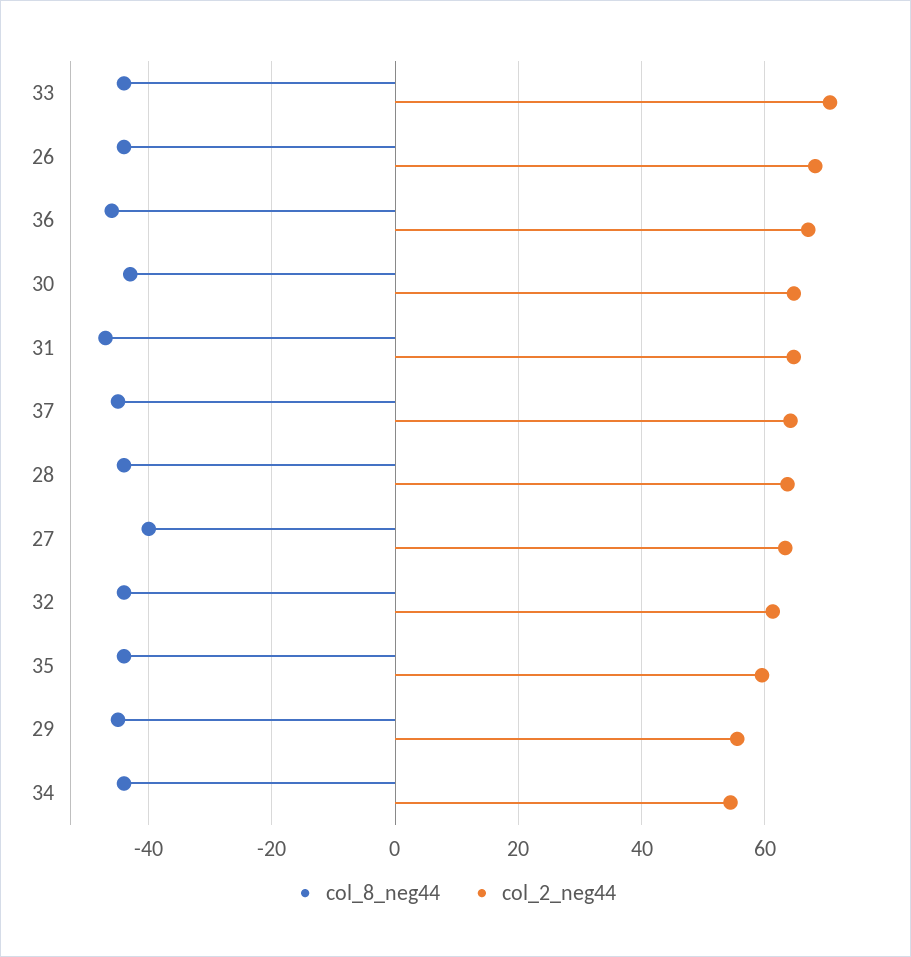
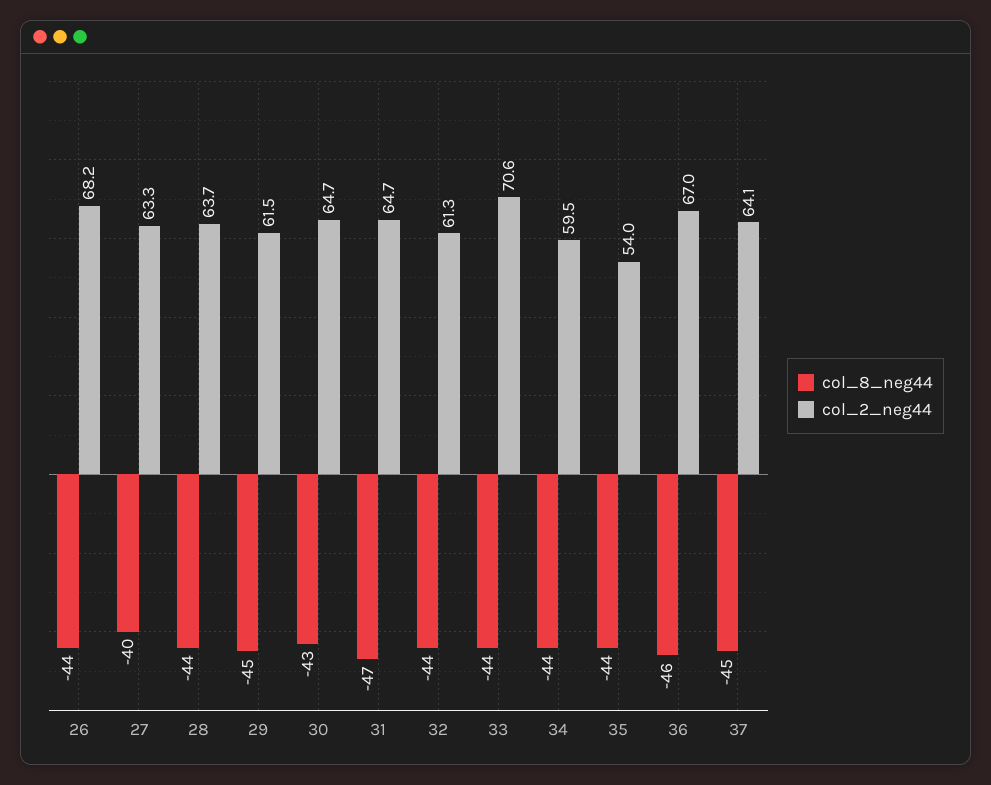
  {
    "col_8_neg44": {
      "33": -44,
      "26": -44,
      "36": -46,
      "30": -43,
      "31": -47,
      "37": -45,
      "28": -44,
      "27": -40,
      "32": -44,
      "35": -44,
      "29": -45,
      "34": -44
    },
    "col_2_neg44": {
      "33": 70.6,
      "26": 68.2,
      "36": 67,
      "30": 64.7,
      "31": 64.7,
      "37": 64.1,
      "28": 63.7,
      "27": 63.3,
      "32": 61.3,
-     "35": 60,
+     "35": 54,
-     "29": 56,
+     "29": 61.5,
-     "34": 54
+     "34": 59.5
    }
  }

